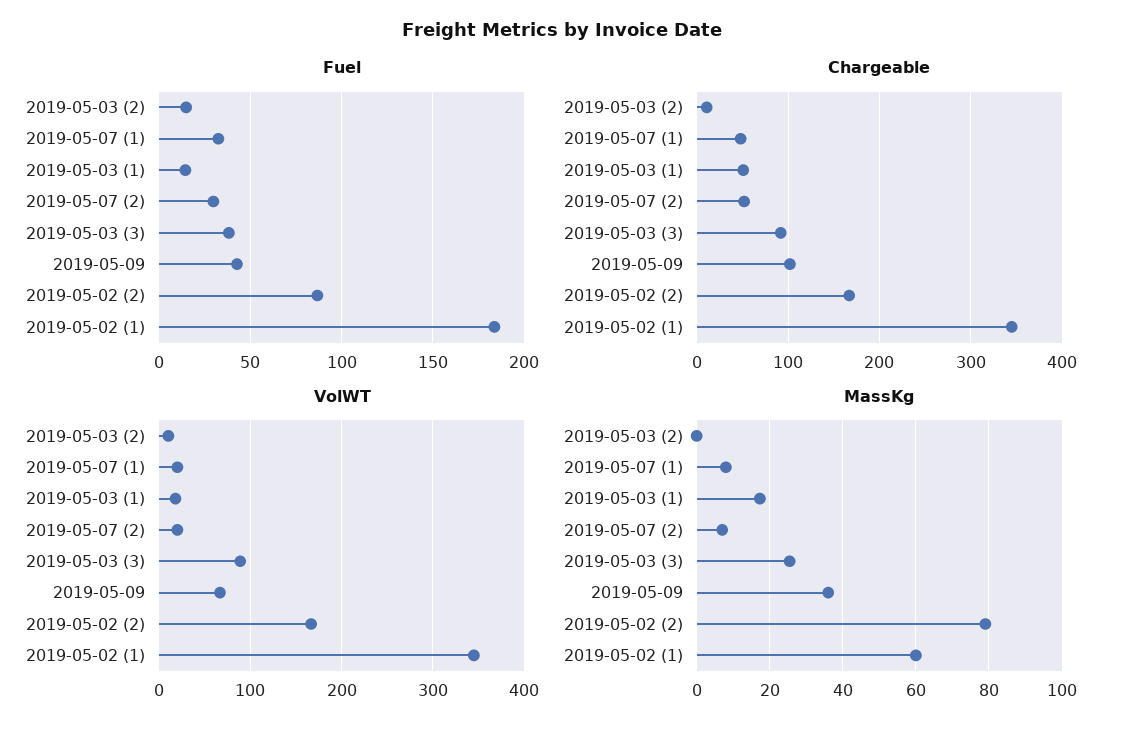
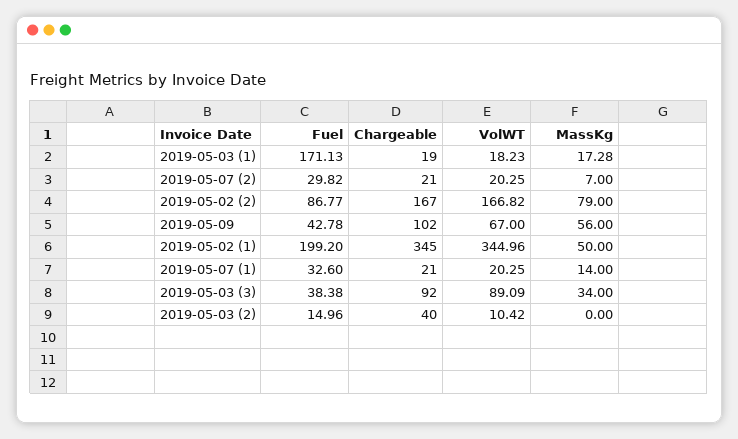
  {
    "Fuel": {
      "2019-05-03 (2)": 14.96,
      "2019-05-07 (1)": 32.6,
-     "2019-05-03 (1)": 15,
+     "2019-05-03 (1)": 171.13,
      "2019-05-07 (2)": 29.82,
      "2019-05-03 (3)": 38.38,
      "2019-05-09": 42.78,
      "2019-05-02 (2)": 86.77,
-     "2019-05-02 (1)": 185
+     "2019-05-02 (1)": 199.2
    },
    "Chargeable": {
-     "2019-05-03 (2)": 10,
+     "2019-05-03 (2)": 40,
-     "2019-05-07 (1)": 50,
+     "2019-05-07 (1)": 21,
-     "2019-05-03 (1)": 50,
+     "2019-05-03 (1)": 19,
-     "2019-05-07 (2)": 50,
+     "2019-05-07 (2)": 21,
      "2019-05-03 (3)": 92,
      "2019-05-09": 102,
      "2019-05-02 (2)": 167,
      "2019-05-02 (1)": 345
    },
    "VolWT": {
      "2019-05-03 (2)": 10.42,
      "2019-05-07 (1)": 20.25,
      "2019-05-03 (1)": 18.23,
      "2019-05-07 (2)": 20.25,
      "2019-05-03 (3)": 89.09,
      "2019-05-09": 67,
      "2019-05-02 (2)": 166.82,
      "2019-05-02 (1)": 344.96
    },
    "MassKg": {
      "2019-05-03 (2)": 0,
-     "2019-05-07 (1)": 8,
+     "2019-05-07 (1)": 14,
      "2019-05-03 (1)": 17.28,
      "2019-05-07 (2)": 7,
-     "2019-05-03 (3)": 26,
+     "2019-05-03 (3)": 34,
-     "2019-05-09": 36,
+     "2019-05-09": 56,
      "2019-05-02 (2)": 79,
-     "2019-05-02 (1)": 60
+     "2019-05-02 (1)": 50
    }
  }

